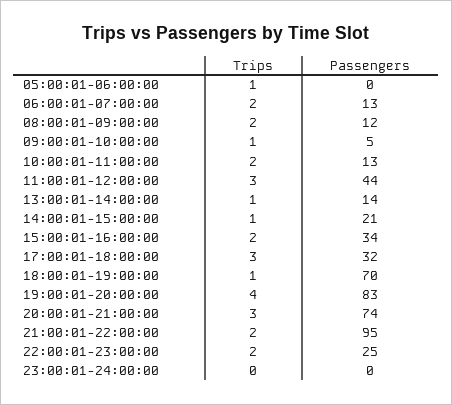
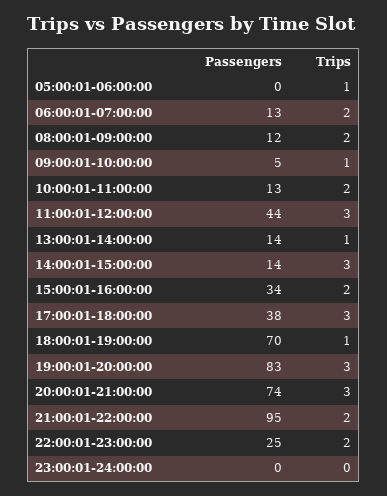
  {
    "Trips": {
      "05:00:01-06:00:00": 1,
      "06:00:01-07:00:00": 2,
      "08:00:01-09:00:00": 2,
      "09:00:01-10:00:00": 1,
      "10:00:01-11:00:00": 2,
      "11:00:01-12:00:00": 3,
      "13:00:01-14:00:00": 1,
-     "14:00:01-15:00:00": 1,
+     "14:00:01-15:00:00": 3,
      "15:00:01-16:00:00": 2,
      "17:00:01-18:00:00": 3,
      "18:00:01-19:00:00": 1,
-     "19:00:01-20:00:00": 4,
+     "19:00:01-20:00:00": 3,
      "20:00:01-21:00:00": 3,
      "21:00:01-22:00:00": 2,
      "22:00:01-23:00:00": 2,
      "23:00:01-24:00:00": 0
    },
    "Passengers": {
      "05:00:01-06:00:00": 0,
      "06:00:01-07:00:00": 13,
      "08:00:01-09:00:00": 12,
      "09:00:01-10:00:00": 5,
      "10:00:01-11:00:00": 13,
      "11:00:01-12:00:00": 44,
      "13:00:01-14:00:00": 14,
-     "14:00:01-15:00:00": 21,
+     "14:00:01-15:00:00": 14,
      "15:00:01-16:00:00": 34,
-     "17:00:01-18:00:00": 32,
+     "17:00:01-18:00:00": 38,
      "18:00:01-19:00:00": 70,
      "19:00:01-20:00:00": 83,
      "20:00:01-21:00:00": 74,
      "21:00:01-22:00:00": 95,
      "22:00:01-23:00:00": 25,
      "23:00:01-24:00:00": 0
    }
  }

